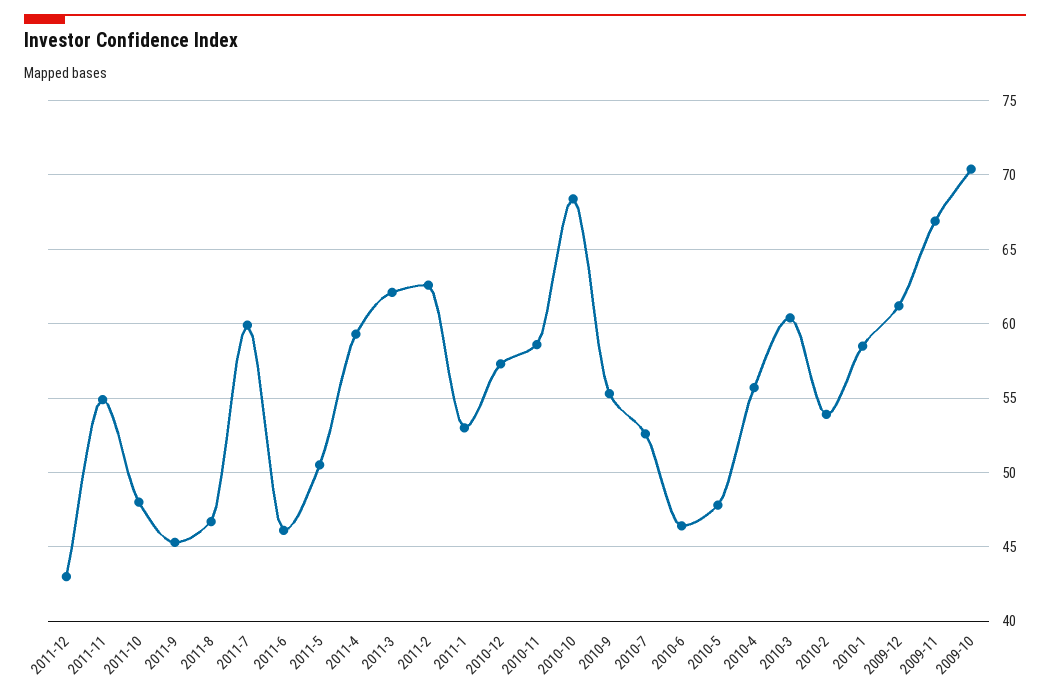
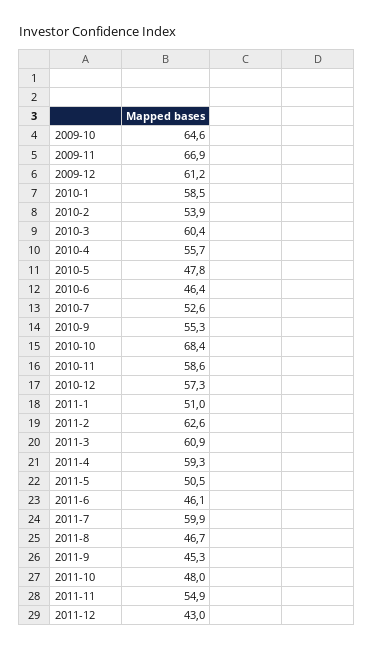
  {
    "2011-12": 43,
    "2011-11": 54.9,
    "2011-10": 48,
    "2011-9": 45.3,
    "2011-8": 46.7,
    "2011-7": 59.9,
    "2011-6": 46.1,
    "2011-5": 50.5,
    "2011-4": 59.3,
-   "2011-3": 62,
+   "2011-3": 60.9,
    "2011-2": 62.6,
-   "2011-1": 53,
+   "2011-1": 51,
    "2010-12": 57.3,
    "2010-11": 58.6,
    "2010-10": 68.4,
    "2010-9": 55.3,
    "2010-7": 52.6,
    "2010-6": 46.4,
    "2010-5": 47.8,
    "2010-4": 55.7,
    "2010-3": 60.4,
    "2010-2": 53.9,
    "2010-1": 58.5,
    "2009-12": 61.2,
    "2009-11": 66.9,
-   "2009-10": 70.5
+   "2009-10": 64.6
  }

